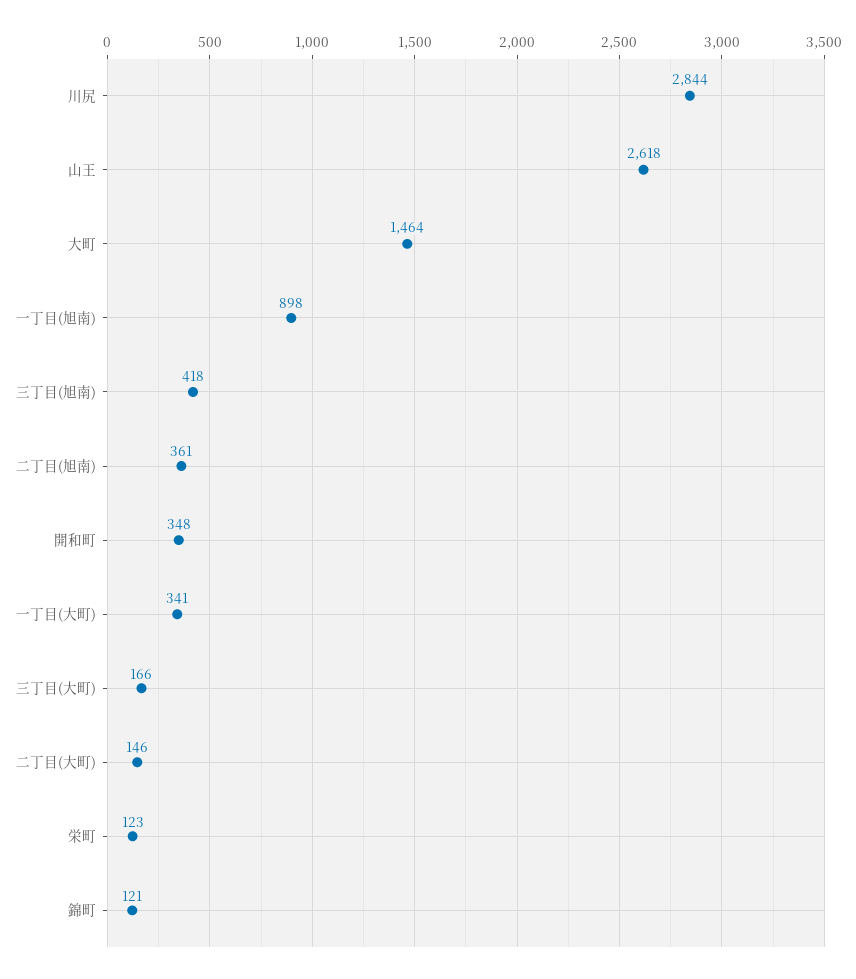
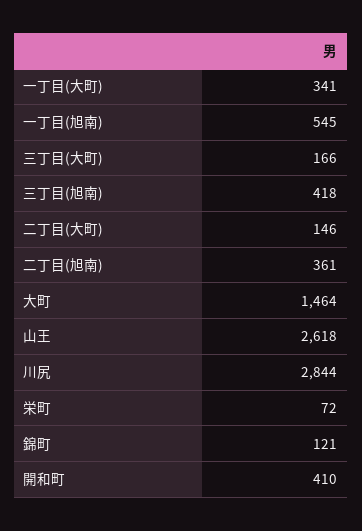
  {
    "川尻": 2844,
    "山王": 2618,
    "大町": 1464,
-   "一丁目(旭南)": 898,
+   "一丁目(旭南)": 545,
    "三丁目(旭南)": 418,
    "二丁目(旭南)": 361,
-   "開和町": 348,
+   "開和町": 410,
    "一丁目(大町)": 341,
    "三丁目(大町)": 166,
    "二丁目(大町)": 146,
-   "栄町": 123,
+   "栄町": 72,
    "錦町": 121
  }

